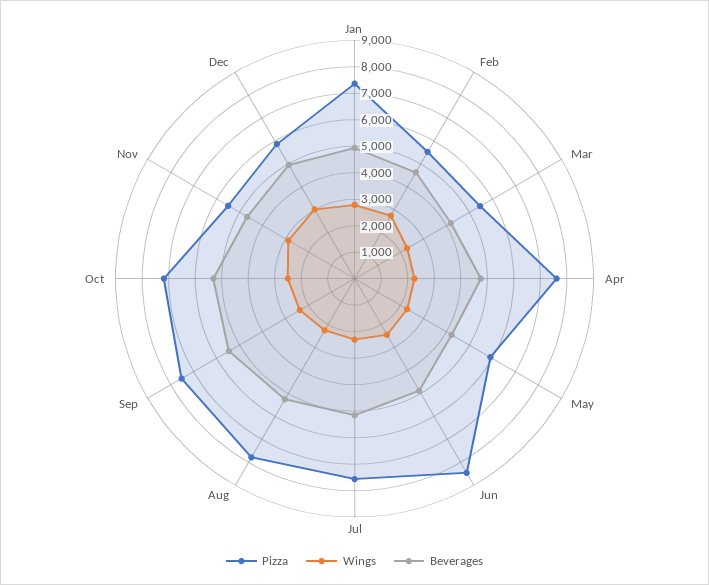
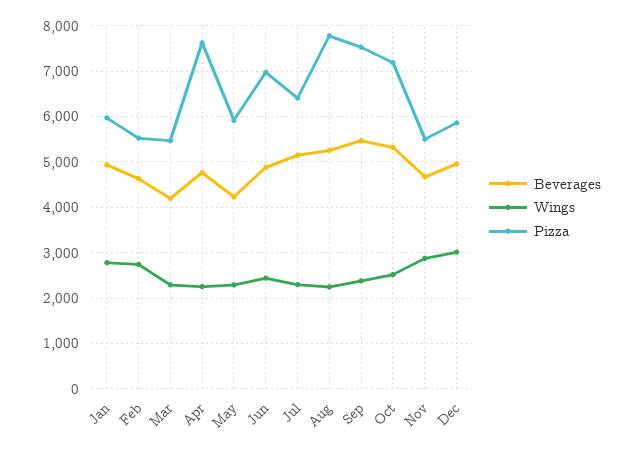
  {
    "Pizza": {
-     "Jan": 7500,
+     "Jan": 6000,
      "Feb": 5600,
      "Mar": 5400,
      "Apr": 7600,
      "May": 6000,
-     "Jun": 8500,
+     "Jun": 7000,
-     "Jul": 7500,
+     "Jul": 6400,
      "Aug": 7800,
      "Sep": 7600,
      "Oct": 7200,
      "Nov": 5600,
      "Dec": 5800
    },
    "Wings": {
      "Jan": 2800,
      "Feb": 2800,
      "Mar": 2200,
      "Apr": 2200,
      "May": 2200,
      "Jun": 2400,
      "Jul": 2200,
      "Aug": 2200,
      "Sep": 2400,
      "Oct": 2600,
      "Nov": 2800,
      "Dec": 3000
    },
    "Beverages": {
      "Jan": 5000,
      "Feb": 4600,
      "Mar": 4200,
      "Apr": 4800,
      "May": 4200,
      "Jun": 4800,
      "Jul": 5200,
      "Aug": 5200,
      "Sep": 5400,
      "Oct": 5400,
      "Nov": 4600,
      "Dec": 5000
    }
  }

